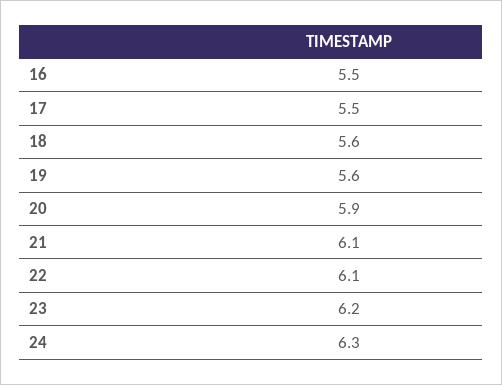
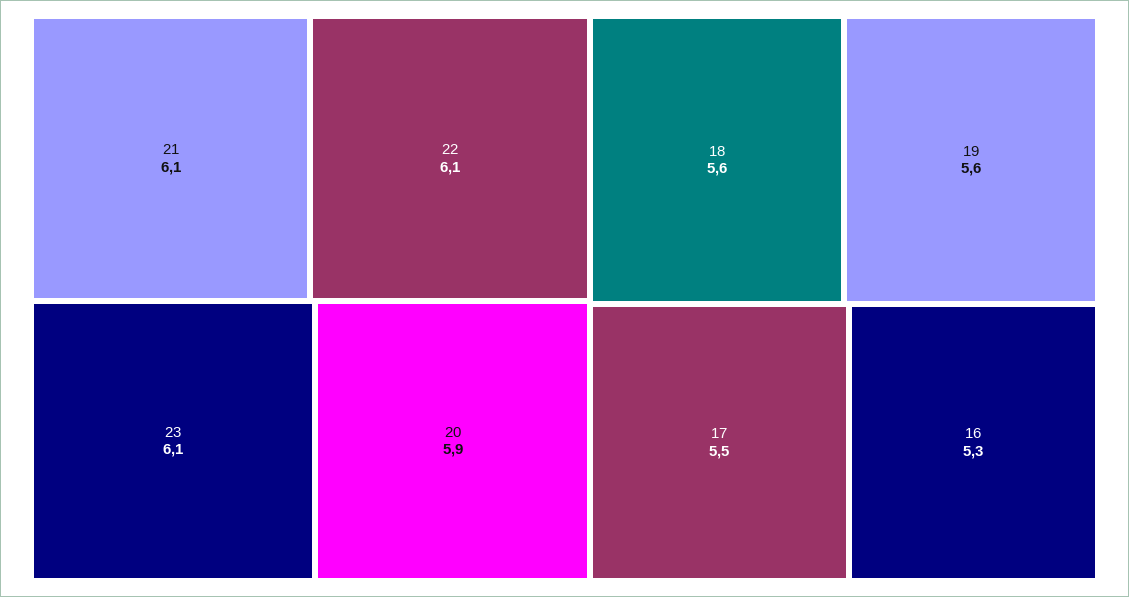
  {
-   "16": 5.5,
+   "16": 5.3,
    "17": 5.5,
    "18": 5.6,
    "19": 5.6,
    "20": 5.9,
    "21": 6.1,
    "22": 6.1,
-   "23": 6.2,
+   "23": 6.1
-   "24": 6.3
  }

